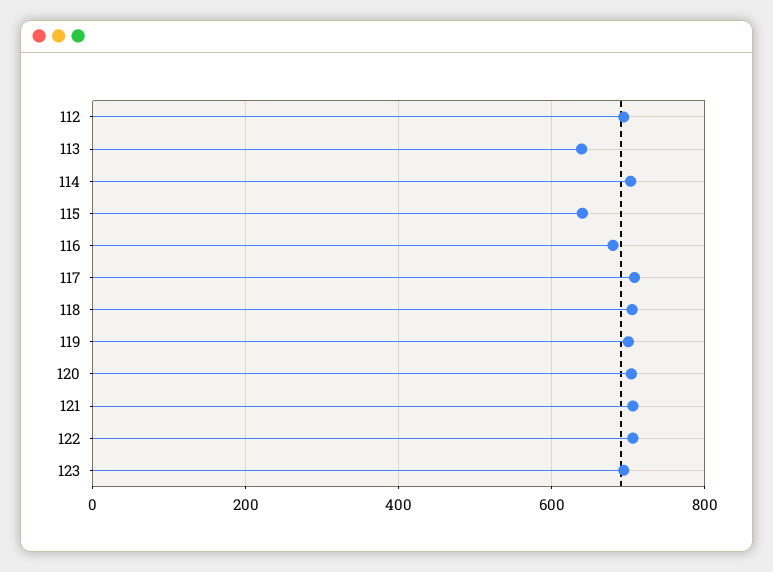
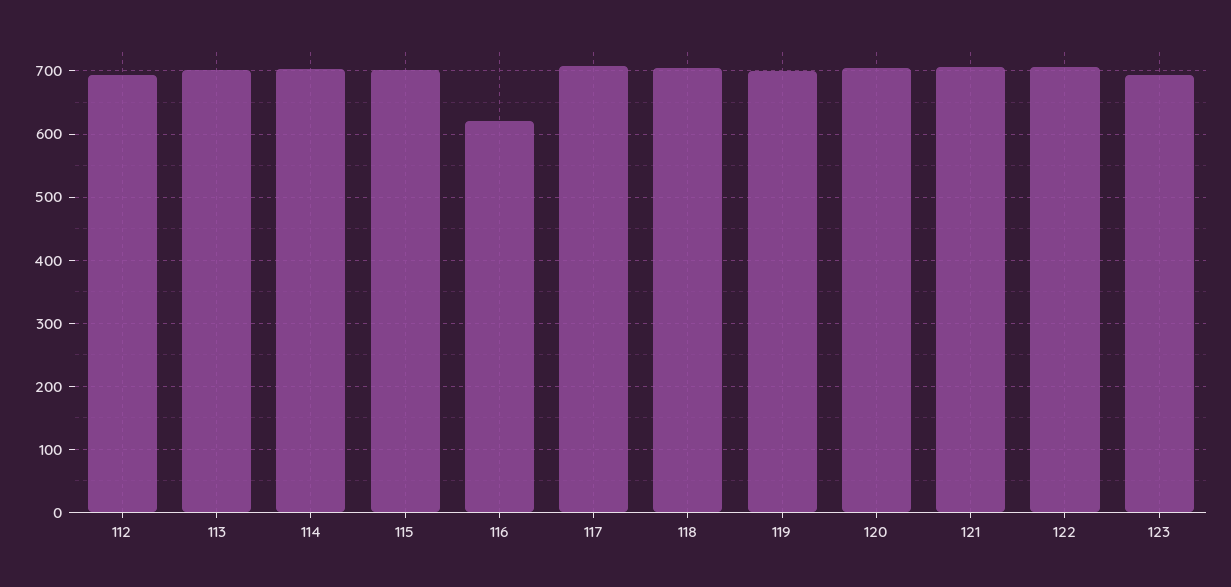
  {
    "112": 690,
-   "113": 640,
+   "113": 700,
    "114": 700,
-   "115": 640,
+   "115": 700,
-   "116": 680,
+   "116": 620,
    "117": 710,
    "118": 710,
    "119": 700,
    "120": 700,
    "121": 710,
    "122": 710,
    "123": 690
  }

